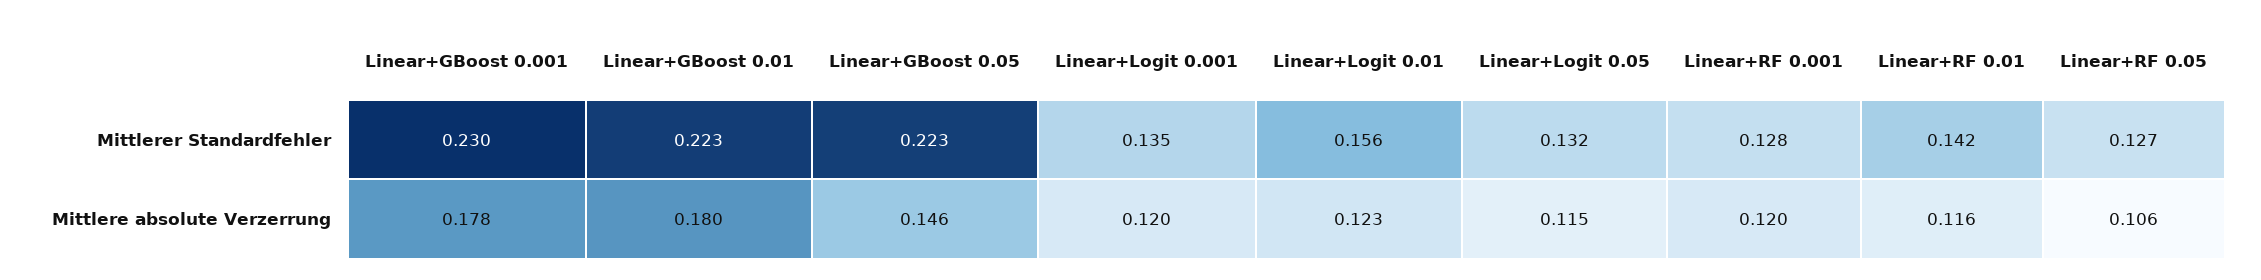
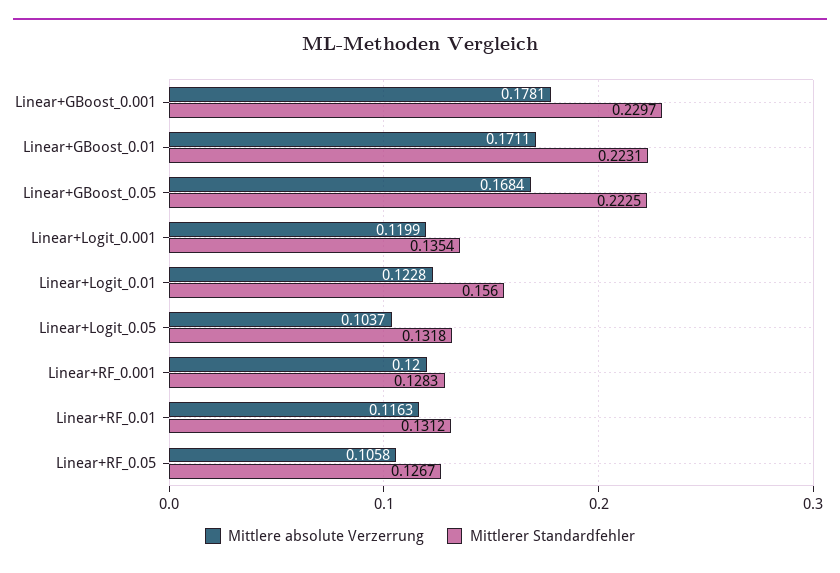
  {
    "Mittlerer Standardfehler": {
      "Linear+GBoost 0.001": 0.2297,
      "Linear+GBoost 0.01": 0.2231,
      "Linear+GBoost 0.05": 0.2225,
      "Linear+Logit 0.001": 0.1354,
      "Linear+Logit 0.01": 0.156,
      "Linear+Logit 0.05": 0.1318,
      "Linear+RF 0.001": 0.1283,
-     "Linear+RF 0.01": 0.142,
+     "Linear+RF 0.01": 0.1312,
      "Linear+RF 0.05": 0.1267
    },
    "Mittlere absolute Verzerrung": {
      "Linear+GBoost 0.001": 0.1781,
-     "Linear+GBoost 0.01": 0.18,
+     "Linear+GBoost 0.01": 0.1711,
-     "Linear+GBoost 0.05": 0.146,
+     "Linear+GBoost 0.05": 0.1684,
      "Linear+Logit 0.001": 0.1199,
      "Linear+Logit 0.01": 0.1228,
-     "Linear+Logit 0.05": 0.115,
+     "Linear+Logit 0.05": 0.1037,
      "Linear+RF 0.001": 0.12,
      "Linear+RF 0.01": 0.1163,
      "Linear+RF 0.05": 0.1058
    }
  }

